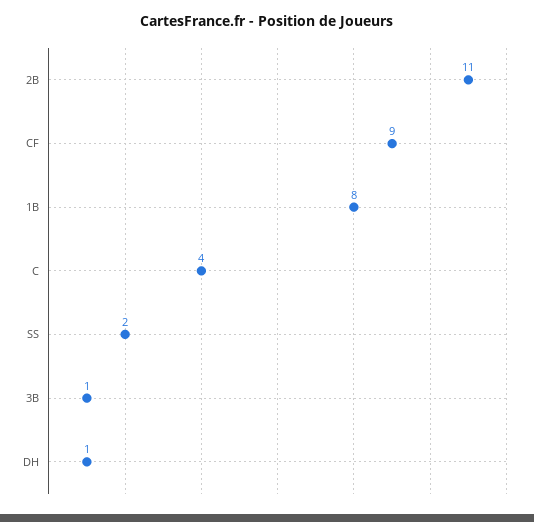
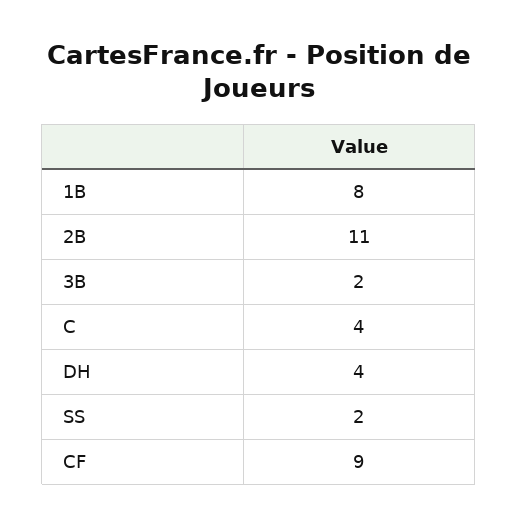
  {
    "2B": 11,
    "CF": 9,
    "1B": 8,
    "C": 4,
    "SS": 2,
-   "3B": 1,
+   "3B": 2,
-   "DH": 1
+   "DH": 4
  }

